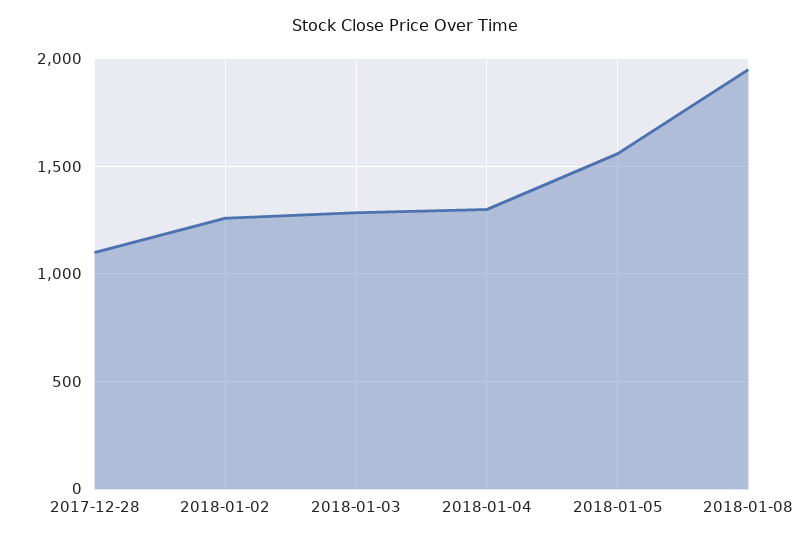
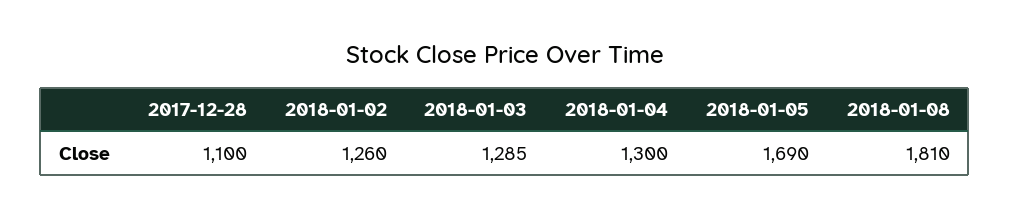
  {
    "2017-12-28": 1100,
    "2018-01-02": 1260,
    "2018-01-03": 1285,
    "2018-01-04": 1300,
-   "2018-01-05": 1550,
+   "2018-01-05": 1690,
-   "2018-01-08": 1950
+   "2018-01-08": 1810
  }

